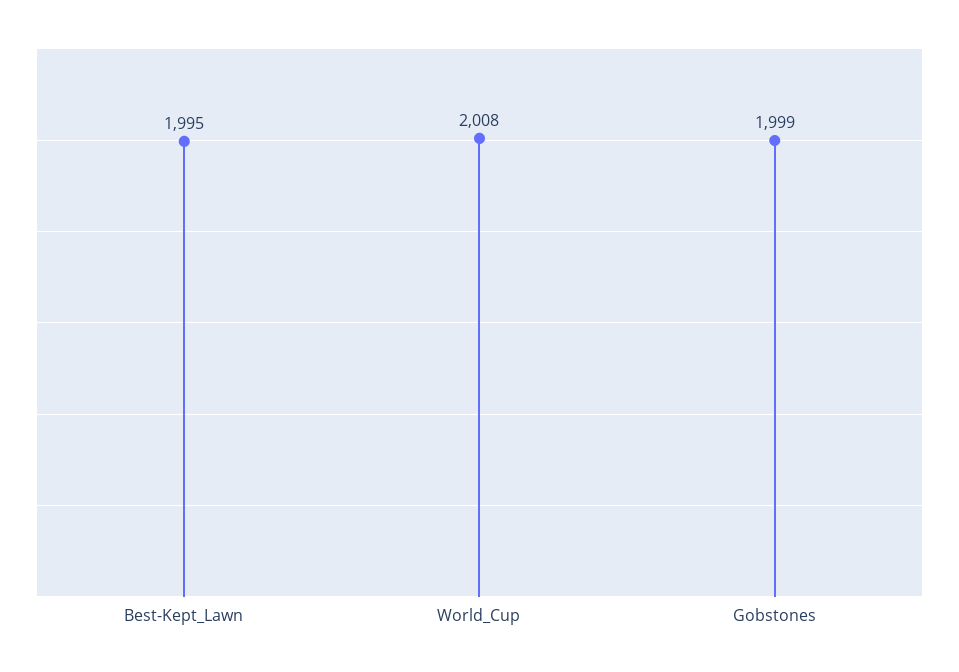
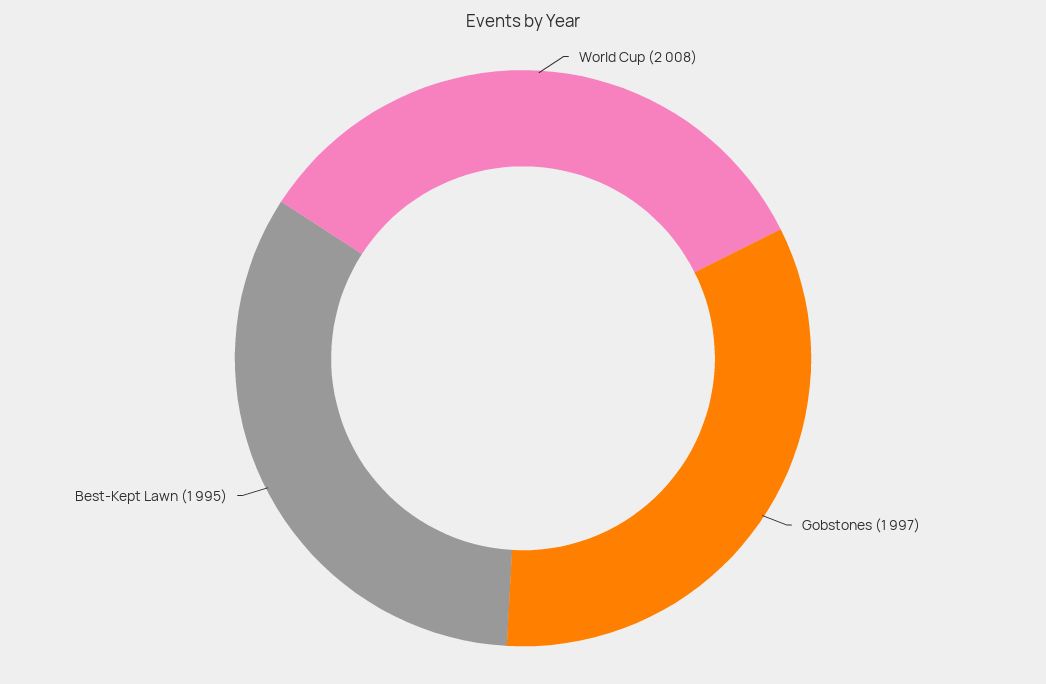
  {
    "Best-Kept_Lawn": 1995,
    "World_Cup": 2008,
-   "Gobstones": 1999
+   "Gobstones": 1997
  }

